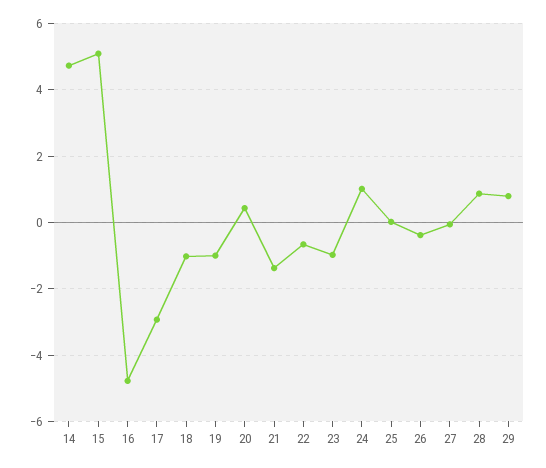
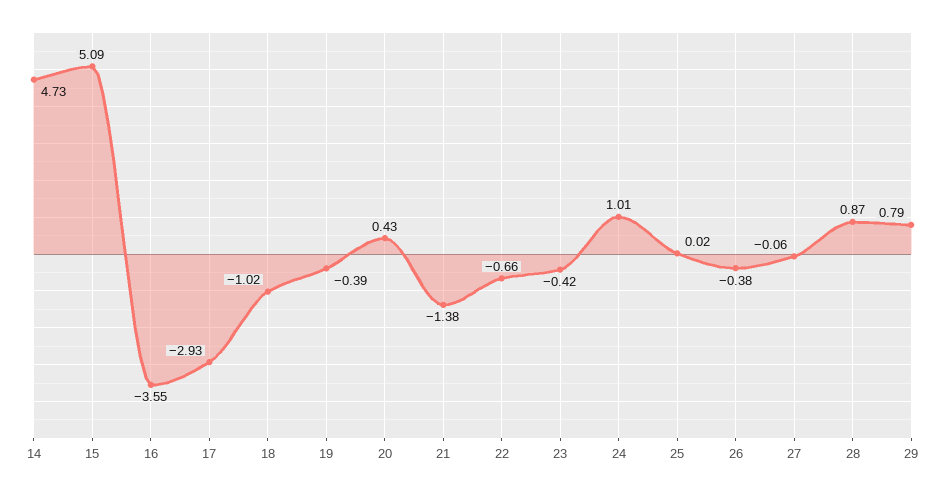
  {
    "14": 4.73,
    "15": 5.09,
-   "16": -4.8,
+   "16": -3.55,
    "17": -2.93,
    "18": -1.02,
-   "19": -1,
+   "19": -0.39,
    "20": 0.43,
    "21": -1.38,
    "22": -0.66,
-   "23": -1,
+   "23": -0.42,
    "24": 1.01,
    "25": 0.02,
    "26": -0.38,
    "27": -0.06,
    "28": 0.87,
    "29": 0.79
  }

